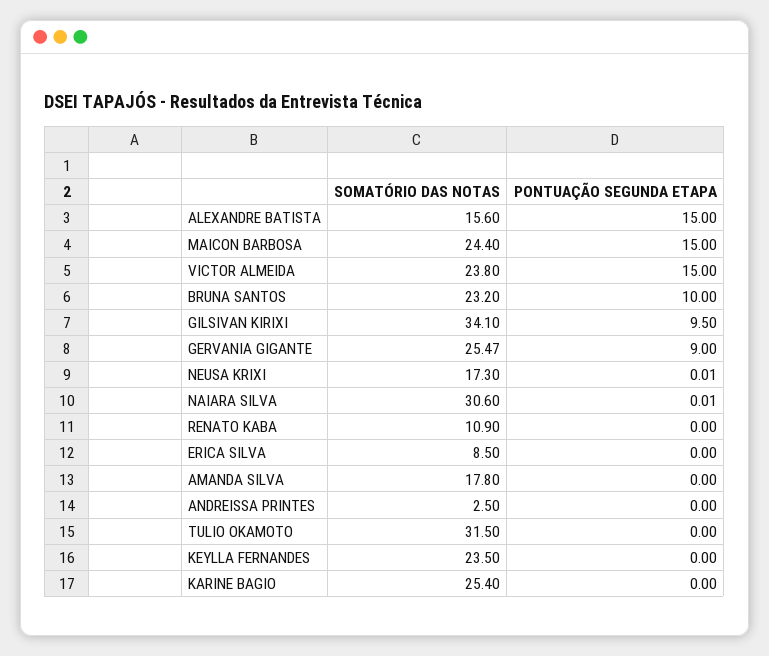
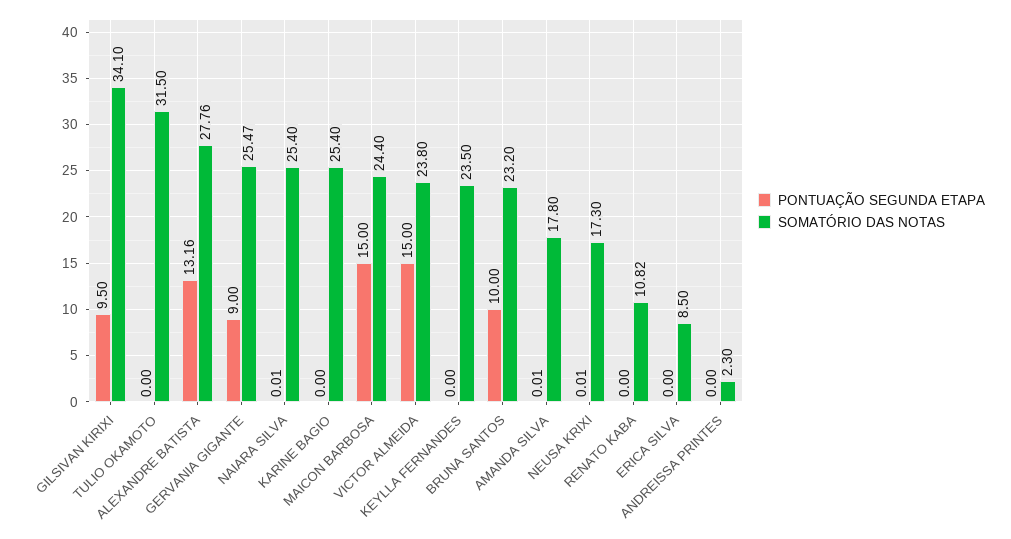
  {
    "SOMATÓRIO DAS NOTAS": {
-     "ALEXANDRE BATISTA": 15.6,
+     "ALEXANDRE BATISTA": 27.76,
      "MAICON BARBOSA": 24.4,
      "VICTOR ALMEIDA": 23.8,
      "BRUNA SANTOS": 23.2,
      "GILSIVAN KIRIXI": 34.1,
      "GERVANIA GIGANTE": 25.47,
      "NEUSA KRIXI": 17.3,
-     "NAIARA SILVA": 30.6,
+     "NAIARA SILVA": 25.4,
-     "RENATO KABA": 10.9,
+     "RENATO KABA": 10.82,
      "ERICA SILVA": 8.5,
      "AMANDA SILVA": 17.8,
-     "ANDREISSA PRINTES": 2.5,
+     "ANDREISSA PRINTES": 2.3,
      "TULIO OKAMOTO": 31.5,
      "KEYLLA FERNANDES": 23.5,
      "KARINE BAGIO": 25.4
    },
    "PONTUAÇÃO SEGUNDA ETAPA": {
-     "ALEXANDRE BATISTA": 15,
+     "ALEXANDRE BATISTA": 13.16,
      "MAICON BARBOSA": 15,
      "VICTOR ALMEIDA": 15,
      "BRUNA SANTOS": 10,
      "GILSIVAN KIRIXI": 9.5,
      "GERVANIA GIGANTE": 9,
      "NEUSA KRIXI": 0.01,
      "NAIARA SILVA": 0.01,
      "RENATO KABA": 0,
      "ERICA SILVA": 0,
-     "AMANDA SILVA": 0,
+     "AMANDA SILVA": 0.01,
      "ANDREISSA PRINTES": 0,
      "TULIO OKAMOTO": 0,
      "KEYLLA FERNANDES": 0,
      "KARINE BAGIO": 0
    }
  }

